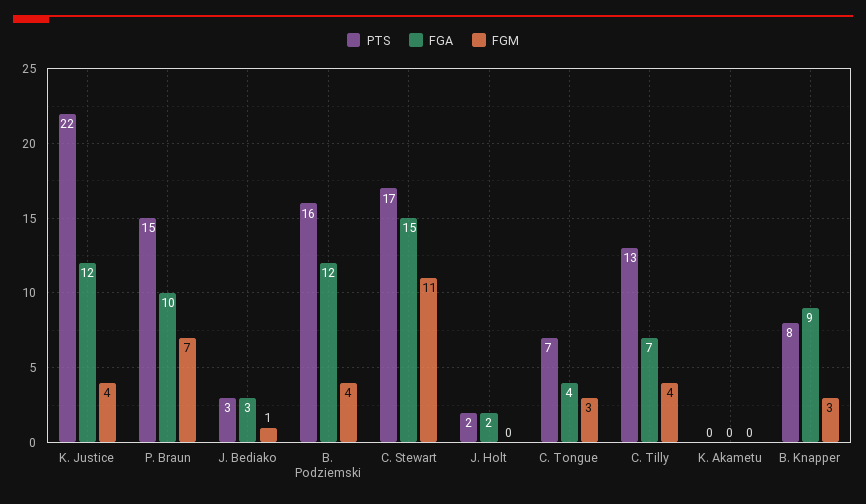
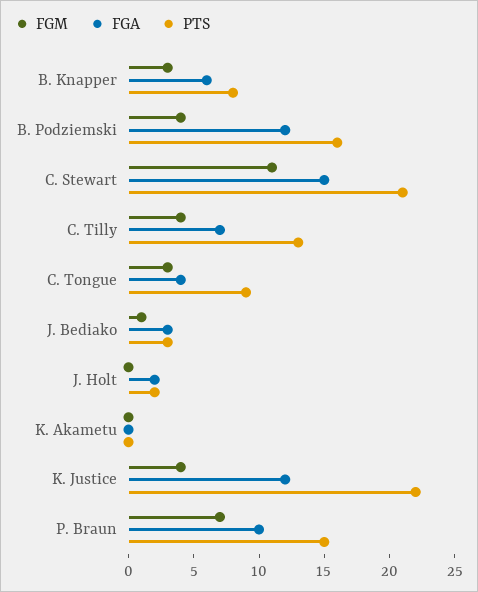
  {
    "PTS": {
      "K. Justice": 22,
      "P. Braun": 15,
      "J. Bediako": 3,
      "B. Podziemski": 16,
-     "C. Stewart": 17,
+     "C. Stewart": 21,
      "J. Holt": 2,
-     "C. Tongue": 7,
+     "C. Tongue": 9,
      "C. Tilly": 13,
      "K. Akametu": 0,
      "B. Knapper": 8
    },
    "FGA": {
      "K. Justice": 12,
      "P. Braun": 10,
      "J. Bediako": 3,
      "B. Podziemski": 12,
      "C. Stewart": 15,
      "J. Holt": 2,
      "C. Tongue": 4,
      "C. Tilly": 7,
      "K. Akametu": 0,
-     "B. Knapper": 9
+     "B. Knapper": 6
    },
    "FGM": {
      "K. Justice": 4,
      "P. Braun": 7,
      "J. Bediako": 1,
      "B. Podziemski": 4,
      "C. Stewart": 11,
      "J. Holt": 0,
      "C. Tongue": 3,
      "C. Tilly": 4,
      "K. Akametu": 0,
      "B. Knapper": 3
    }
  }

